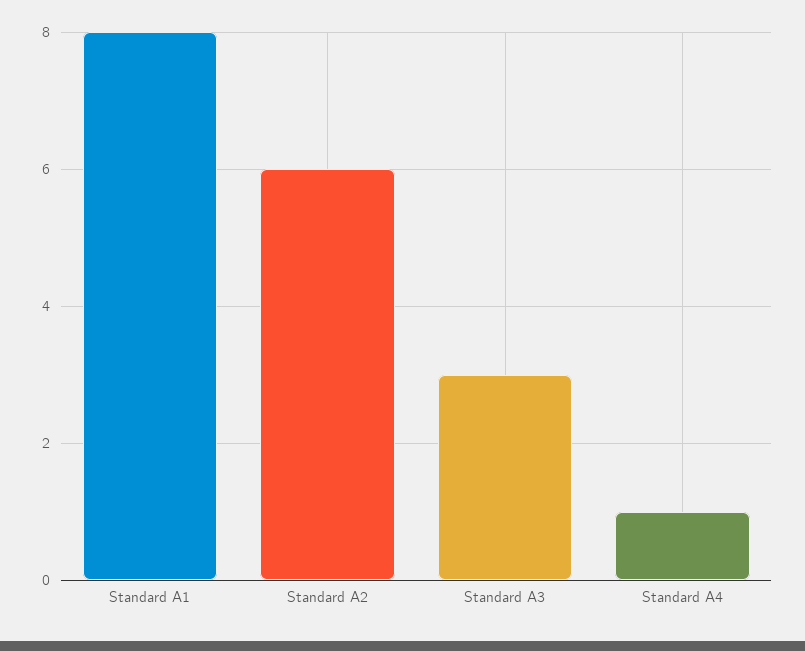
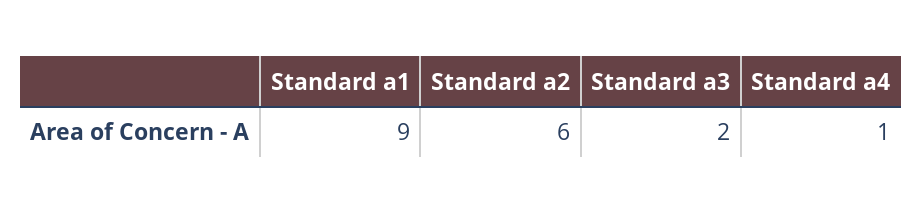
  {
-   "Standard A1": 8,
+   "Standard A1": 9,
    "Standard A2": 6,
-   "Standard A3": 3,
+   "Standard A3": 2,
    "Standard A4": 1
  }

